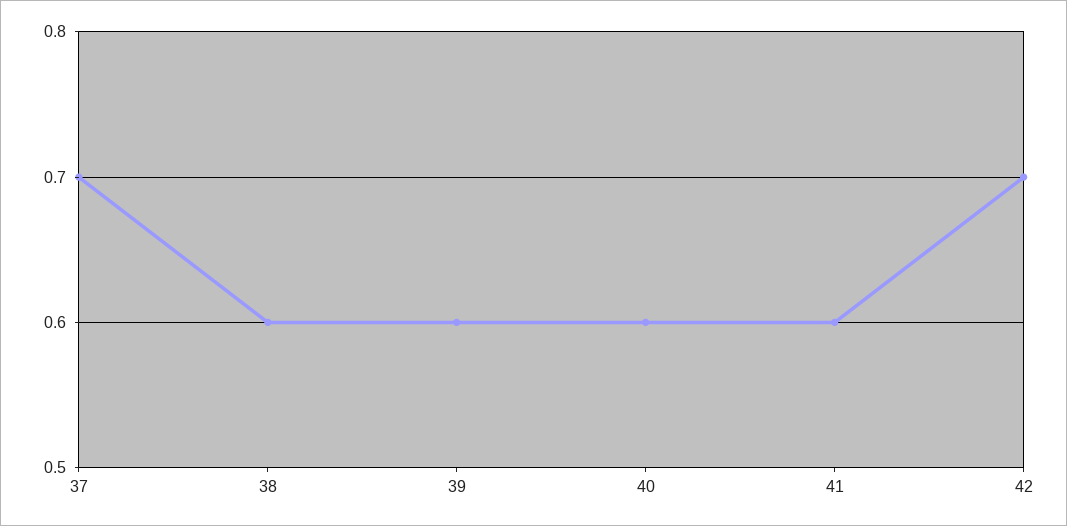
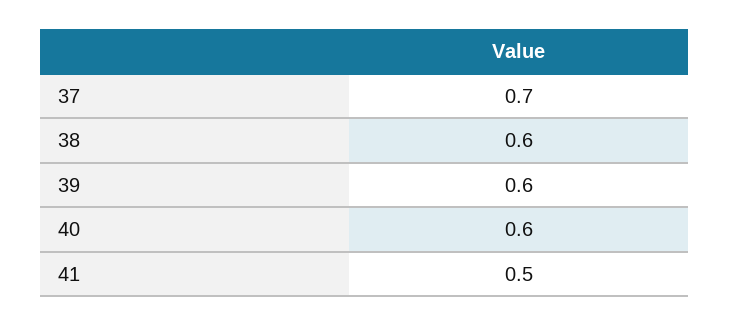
  {
    "37": 0.7,
    "38": 0.6,
    "39": 0.6,
    "40": 0.6,
-   "41": 0.6,
+   "41": 0.5
-   "42": 0.7
  }

